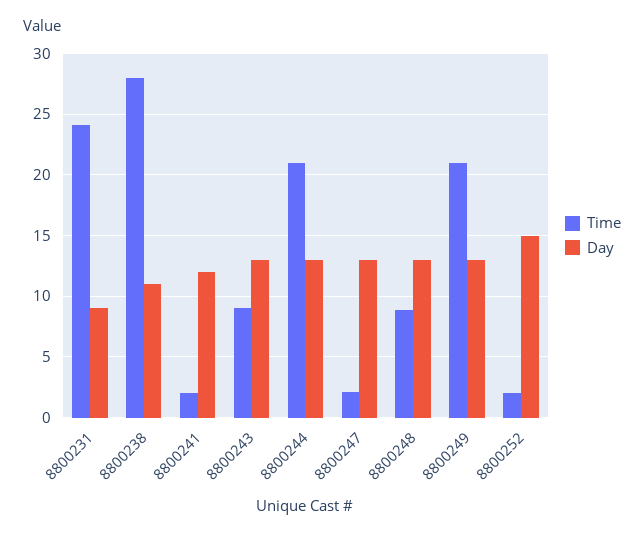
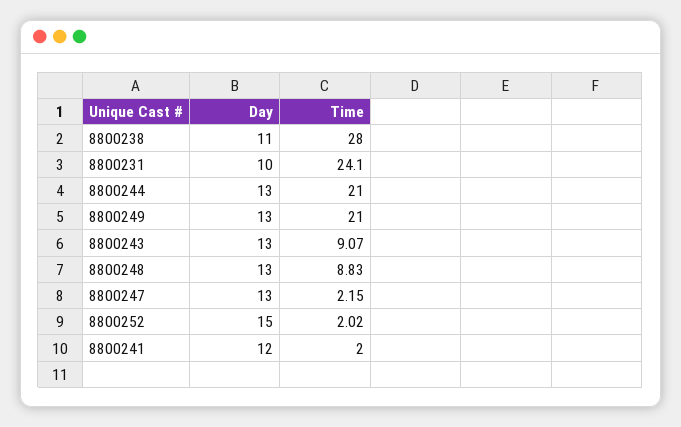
  {
    "Time": {
      "8800231": 24.1,
      "8800238": 28,
      "8800241": 2,
      "8800243": 9.07,
      "8800244": 21,
      "8800247": 2.15,
      "8800248": 8.83,
      "8800249": 21,
      "8800252": 2.02
    },
    "Day": {
-     "8800231": 9,
+     "8800231": 10,
      "8800238": 11,
      "8800241": 12,
      "8800243": 13,
      "8800244": 13,
      "8800247": 13,
      "8800248": 13,
      "8800249": 13,
      "8800252": 15
    }
  }

